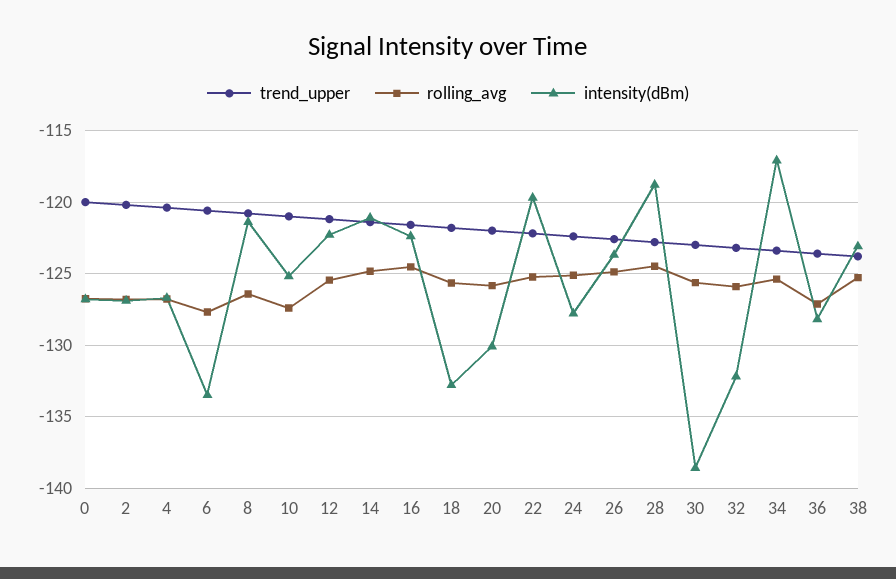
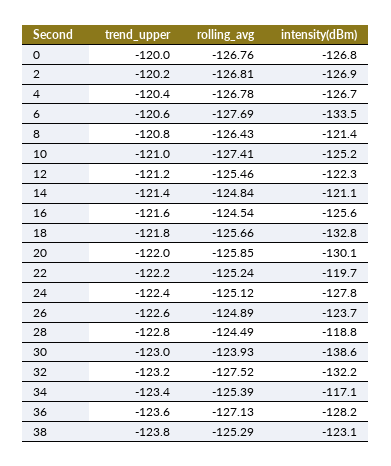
  {
    "trend_upper": {
      "0": -120,
      "2": -120.2,
      "4": -120.4,
      "6": -120.6,
      "8": -120.8,
      "10": -121,
      "12": -121.2,
      "14": -121.4,
      "16": -121.6,
      "18": -121.8,
      "20": -122,
      "22": -122.2,
      "24": -122.4,
      "26": -122.6,
      "28": -122.8,
      "30": -123,
      "32": -123.2,
      "34": -123.4,
      "36": -123.6,
      "38": -123.8
    },
    "rolling_avg": {
      "0": -126.76,
      "2": -126.81,
      "4": -126.78,
      "6": -127.69,
      "8": -126.43,
      "10": -127.41,
      "12": -125.46,
      "14": -124.84,
      "16": -124.54,
      "18": -125.66,
      "20": -125.85,
      "22": -125.24,
      "24": -125.12,
      "26": -124.89,
      "28": -124.49,
-     "30": -125.5,
+     "30": -123.93,
-     "32": -126,
+     "32": -127.52,
      "34": -125.39,
      "36": -127.13,
      "38": -125.29
    },
    "intensity(dBm)": {
      "0": -126.8,
      "2": -126.9,
      "4": -126.7,
      "6": -133.5,
      "8": -121.4,
      "10": -125.2,
      "12": -122.3,
      "14": -121.1,
-     "16": -122.5,
+     "16": -125.6,
      "18": -132.8,
      "20": -130.1,
      "22": -119.7,
      "24": -127.8,
      "26": -123.7,
      "28": -118.8,
      "30": -138.6,
      "32": -132.2,
      "34": -117.1,
      "36": -128.2,
      "38": -123.1
    }
  }

